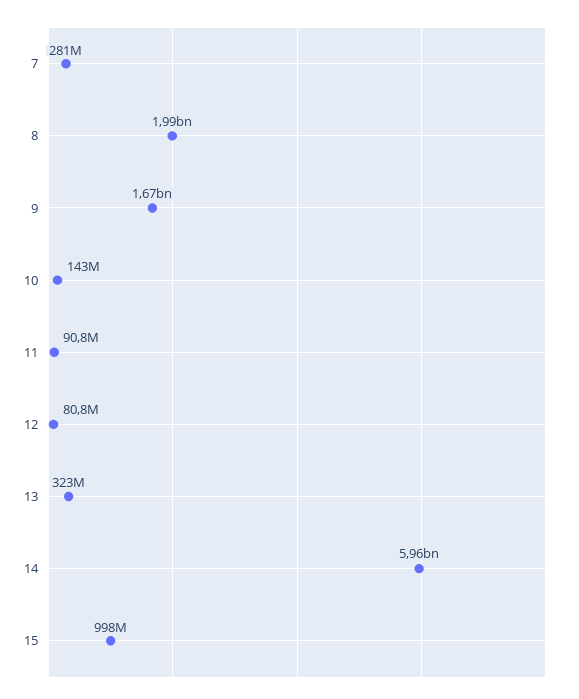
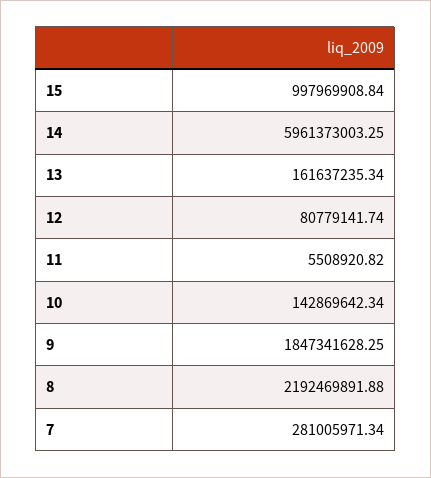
  {
    "7": 281005971.34,
-   "8": 1990000000,
+   "8": 2192469891.88,
-   "9": 1670000000,
+   "9": 1847341628.25,
    "10": 142869642.34,
-   "11": 90800000,
+   "11": 5508920.82,
    "12": 80779141.74,
-   "13": 323000000,
+   "13": 161637235.34,
    "14": 5961373003.25,
    "15": 997969908.84
  }

